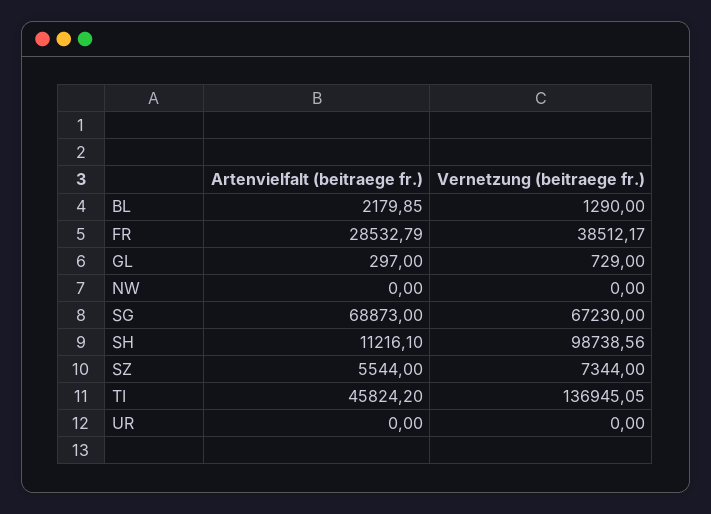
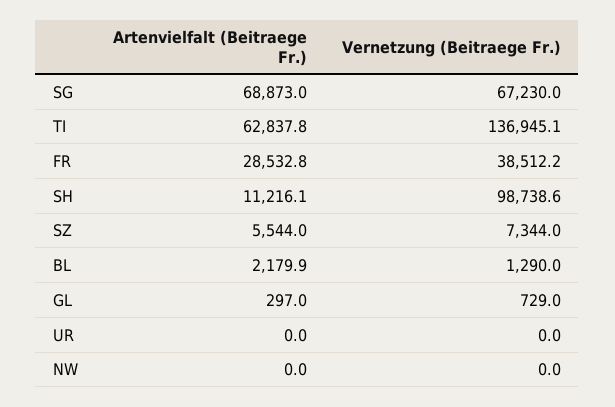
  {
    "Artenvielfalt (beitraege fr.)": {
      "BL": 2179.85,
      "FR": 28532.79,
      "GL": 297,
      "NW": 0,
      "SG": 68873,
      "SH": 11216.1,
      "SZ": 5544,
-     "TI": 45824.2,
+     "TI": 62837.8,
      "UR": 0
    },
    "Vernetzung (beitraege fr.)": {
      "BL": 1290,
      "FR": 38512.17,
      "GL": 729,
      "NW": 0,
      "SG": 67230,
      "SH": 98738.56,
      "SZ": 7344,
      "TI": 136945.05,
      "UR": 0
    }
  }

